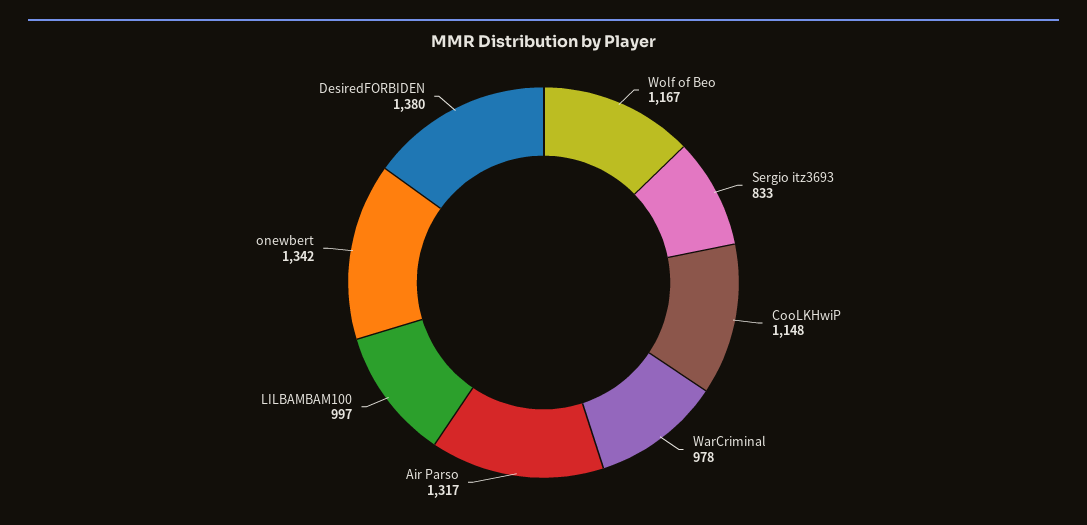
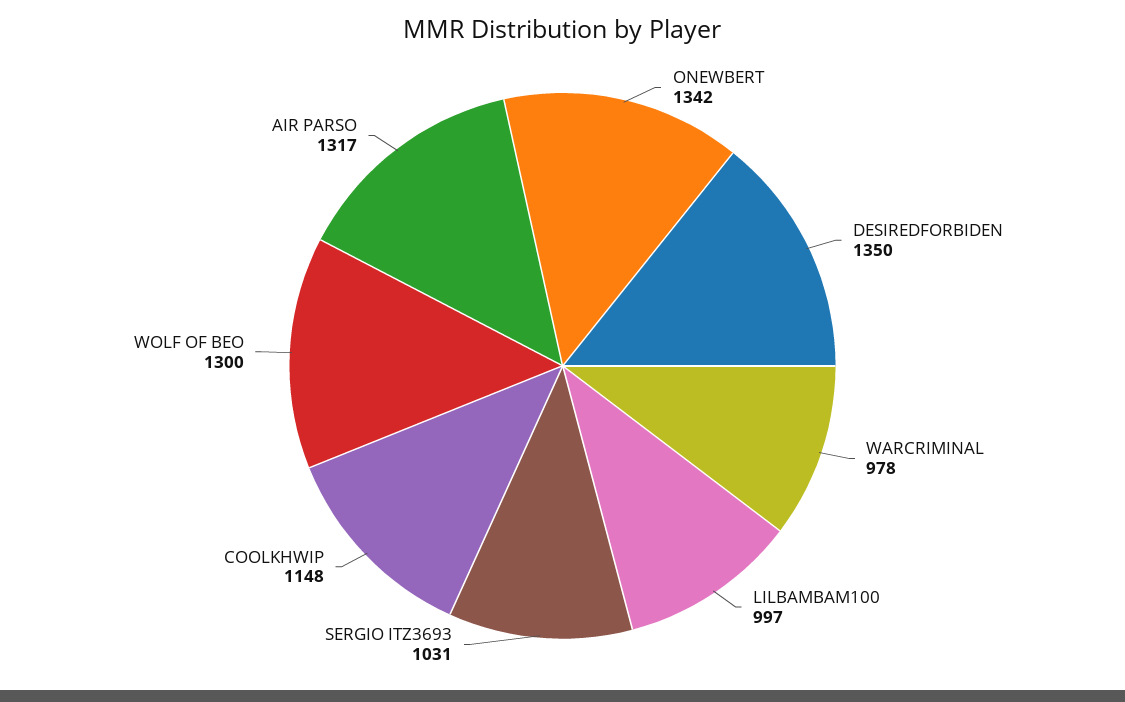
  {
-   "Wolf of Beo": 1167,
+   "Wolf of Beo": 1300,
-   "Sergio itz3693": 833,
+   "Sergio itz3693": 1031,
    "CooLKHwiP": 1148,
    "WarCriminal": 978,
    "Air Parso": 1317,
    "LILBAMBAM100": 997,
    "onewbert": 1342,
-   "DesiredFORBIDEN": 1380
+   "DesiredFORBIDEN": 1350
  }

